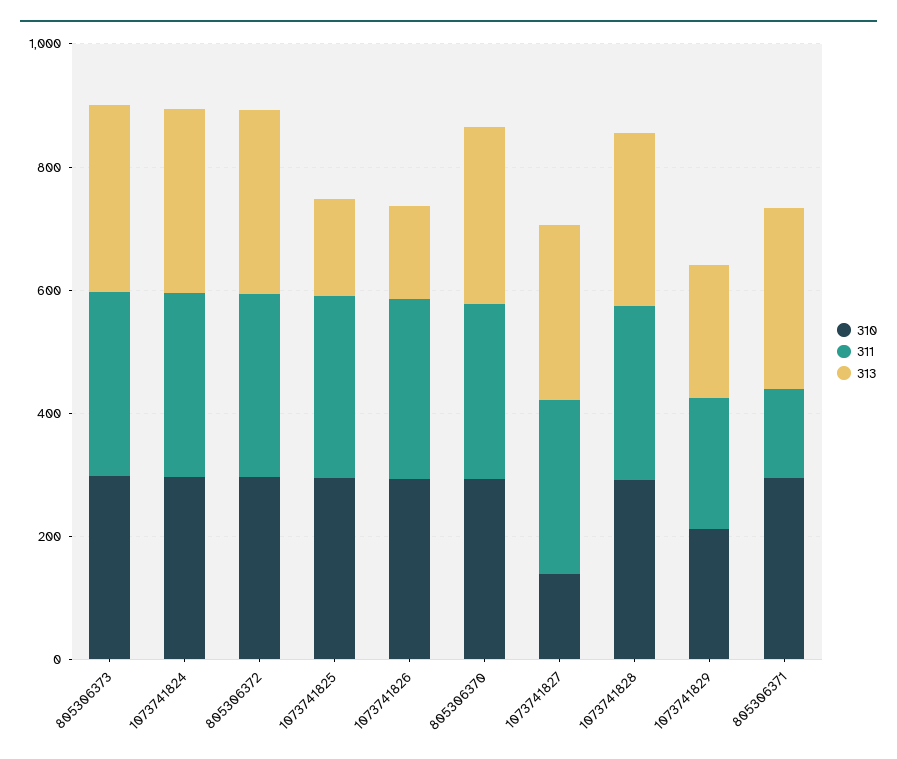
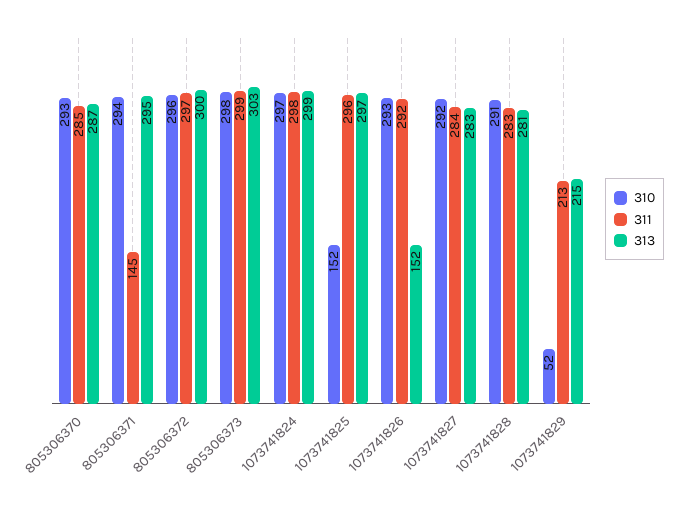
  {
    "310": {
      "805306373": 298,
      "1073741824": 297,
      "805306372": 296,
-     "1073741825": 300,
+     "1073741825": 152,
      "1073741826": 293,
      "805306370": 293,
-     "1073741827": 150,
+     "1073741827": 292,
      "1073741828": 291,
-     "1073741829": 200,
+     "1073741829": 52,
      "805306371": 294
    },
    "311": {
      "805306373": 299,
      "1073741824": 298,
      "805306372": 297,
      "1073741825": 296,
      "1073741826": 292,
      "805306370": 285,
      "1073741827": 284,
      "1073741828": 283,
      "1073741829": 213,
      "805306371": 145
    },
    "313": {
      "805306373": 303,
      "1073741824": 299,
      "805306372": 300,
-     "1073741825": 150,
+     "1073741825": 297,
      "1073741826": 152,
      "805306370": 287,
      "1073741827": 283,
      "1073741828": 281,
      "1073741829": 215,
      "805306371": 295
    }
  }

